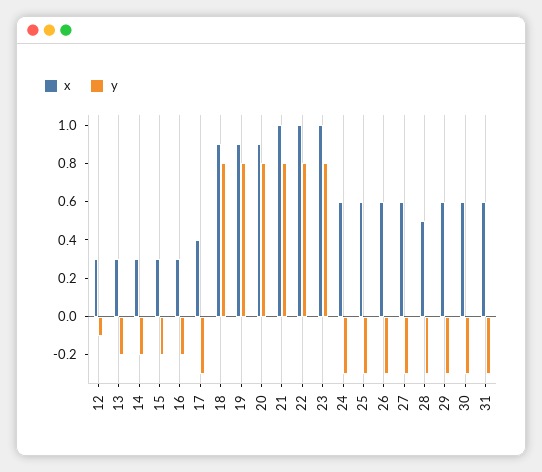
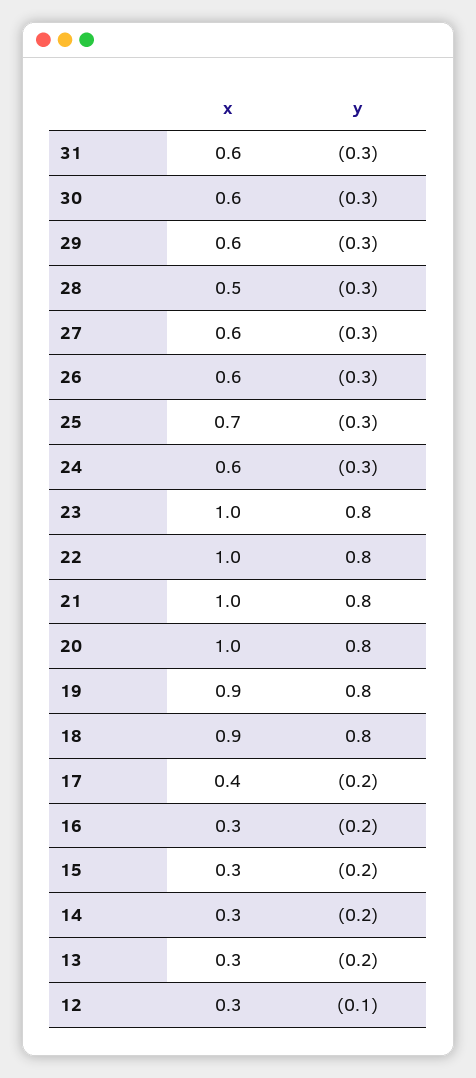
  {
    "x": {
      "12": 0.3,
      "13": 0.3,
      "14": 0.3,
      "15": 0.3,
      "16": 0.3,
      "17": 0.4,
      "18": 0.9,
      "19": 0.9,
-     "20": 0.9,
+     "20": 1,
      "21": 1,
      "22": 1,
      "23": 1,
      "24": 0.6,
-     "25": 0.6,
+     "25": 0.7,
      "26": 0.6,
      "27": 0.6,
      "28": 0.5,
      "29": 0.6,
      "30": 0.6,
      "31": 0.6
    },
    "y": {
      "12": -0.1,
      "13": -0.2,
      "14": -0.2,
      "15": -0.2,
      "16": -0.2,
-     "17": -0.3,
+     "17": -0.2,
      "18": 0.8,
      "19": 0.8,
      "20": 0.8,
      "21": 0.8,
      "22": 0.8,
      "23": 0.8,
      "24": -0.3,
      "25": -0.3,
      "26": -0.3,
      "27": -0.3,
      "28": -0.3,
      "29": -0.3,
      "30": -0.3,
      "31": -0.3
    }
  }

